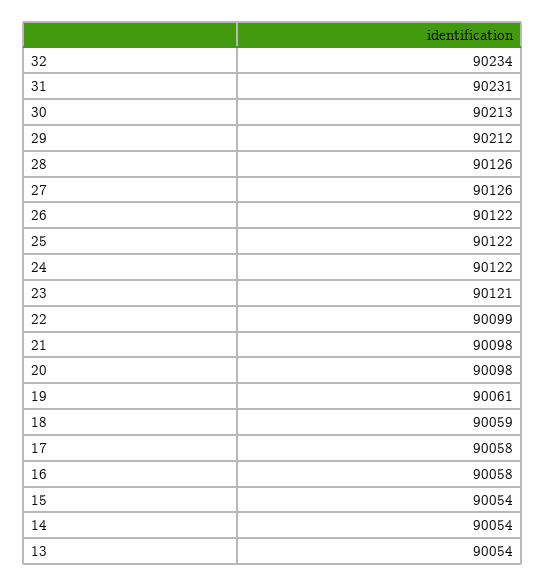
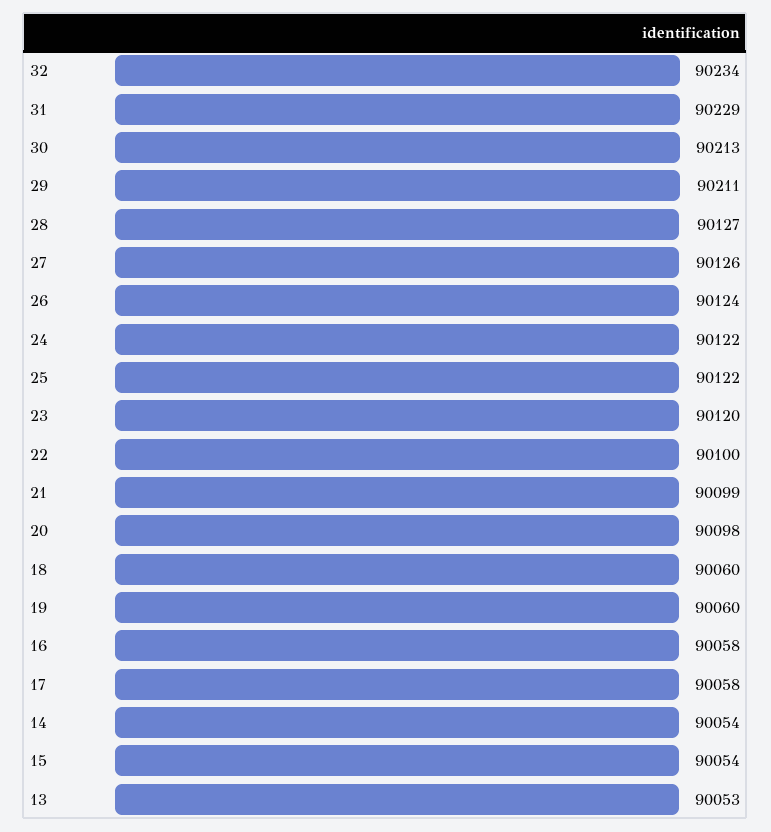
  {
    "32": 90234,
-   "31": 90231,
+   "31": 90229,
    "30": 90213,
-   "29": 90212,
+   "29": 90211,
-   "28": 90126,
+   "28": 90127,
    "27": 90126,
-   "26": 90122,
+   "26": 90124,
    "25": 90122,
    "24": 90122,
-   "23": 90121,
+   "23": 90120,
-   "22": 90099,
+   "22": 90100,
-   "21": 90098,
+   "21": 90099,
    "20": 90098,
-   "19": 90061,
+   "19": 90060,
-   "18": 90059,
+   "18": 90060,
    "17": 90058,
    "16": 90058,
    "15": 90054,
    "14": 90054,
-   "13": 90054
+   "13": 90053
  }

